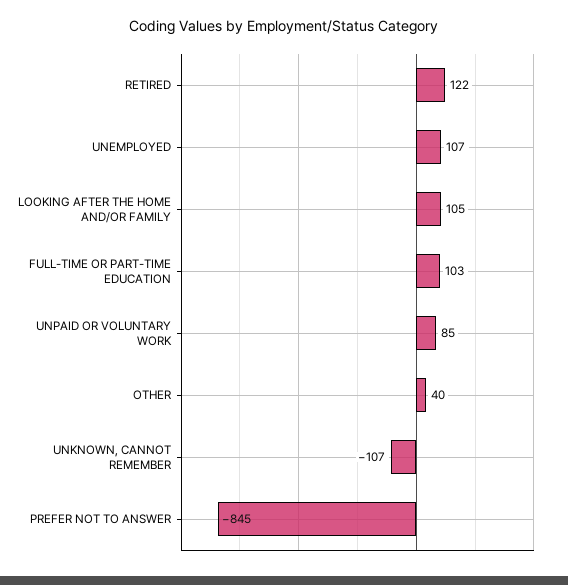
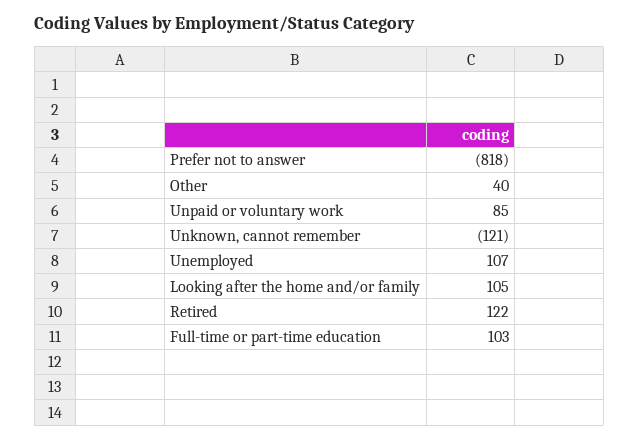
  {
    "RETIRED": 122,
    "UNEMPLOYED": 107,
    "LOOKING AFTER THE HOME AND/OR FAMILY": 105,
    "FULL-TIME OR PART-TIME EDUCATION": 103,
    "UNPAID OR VOLUNTARY WORK": 85,
    "OTHER": 40,
-   "UNKNOWN, CANNOT REMEMBER": -107,
+   "UNKNOWN, CANNOT REMEMBER": -121,
-   "PREFER NOT TO ANSWER": -845
+   "PREFER NOT TO ANSWER": -818
  }

